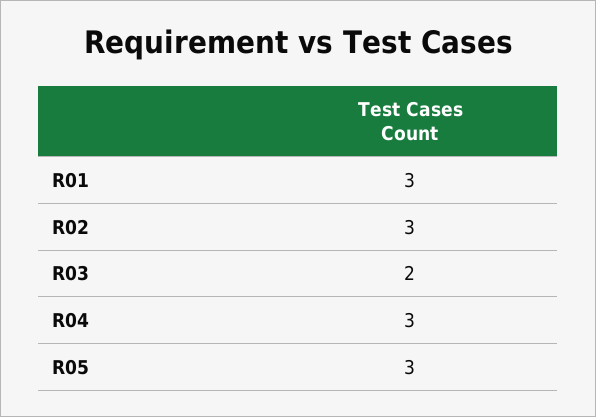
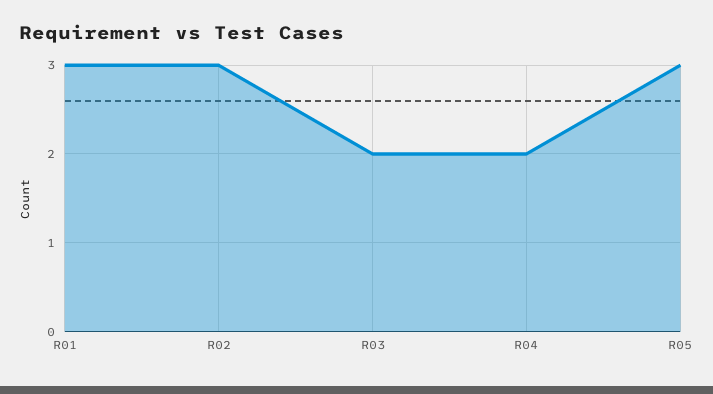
  {
    "R01": 3,
    "R02": 3,
    "R03": 2,
-   "R04": 3,
+   "R04": 2,
    "R05": 3
  }

